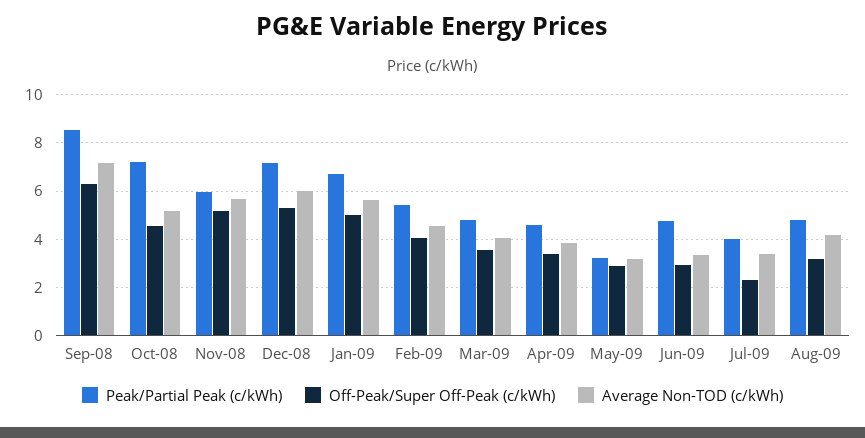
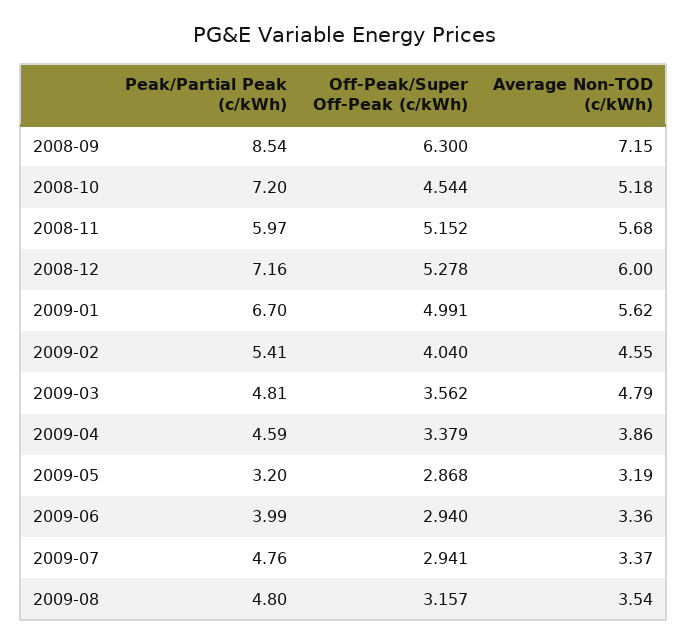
  {
    "Peak/Partial Peak (c/kWh)": {
      "Sep-08": 8.54,
      "Oct-08": 7.2,
      "Nov-08": 5.97,
      "Dec-08": 7.16,
      "Jan-09": 6.7,
      "Feb-09": 5.41,
      "Mar-09": 4.81,
      "Apr-09": 4.59,
      "May-09": 3.2,
-     "Jun-09": 4.75,
+     "Jun-09": 3.99,
-     "Jul-09": 4,
+     "Jul-09": 4.76,
      "Aug-09": 4.8
    },
    "Off-Peak/Super Off-Peak (c/kWh)": {
      "Sep-08": 6.3,
      "Oct-08": 4.544,
      "Nov-08": 5.152,
      "Dec-08": 5.278,
      "Jan-09": 4.991,
      "Feb-09": 4.04,
      "Mar-09": 3.562,
      "Apr-09": 3.379,
      "May-09": 2.868,
      "Jun-09": 2.94,
-     "Jul-09": 2.25,
+     "Jul-09": 2.941,
      "Aug-09": 3.157
    },
    "Average Non-TOD (c/kWh)": {
      "Sep-08": 7.15,
      "Oct-08": 5.18,
      "Nov-08": 5.68,
      "Dec-08": 6,
      "Jan-09": 5.62,
      "Feb-09": 4.55,
-     "Mar-09": 4,
+     "Mar-09": 4.79,
      "Apr-09": 3.86,
      "May-09": 3.19,
      "Jun-09": 3.36,
      "Jul-09": 3.37,
-     "Aug-09": 4.25
+     "Aug-09": 3.54
    }
  }

